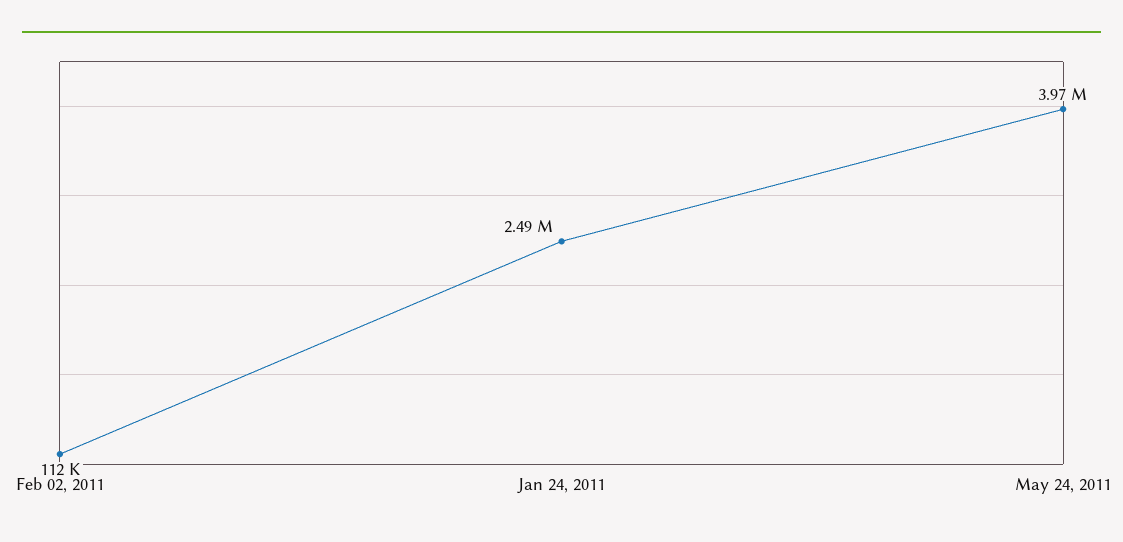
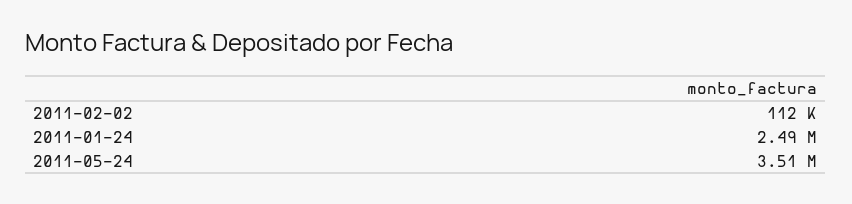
  {
    "Feb 02, 2011": 112000,
    "Jan 24, 2011": 2490000,
-   "May 24, 2011": 3970000
+   "May 24, 2011": 3510000
  }

